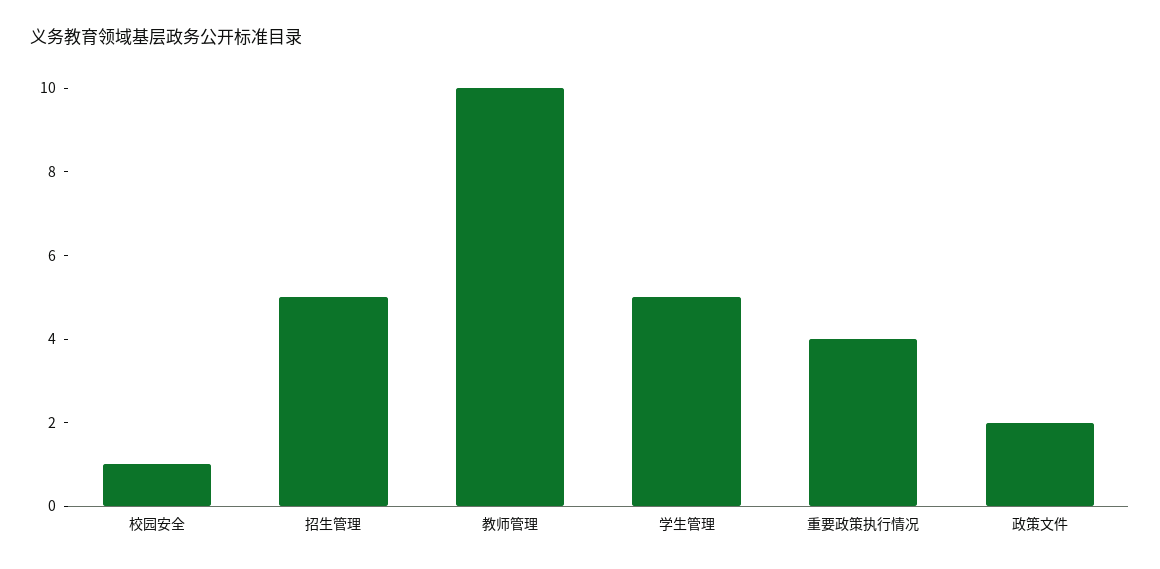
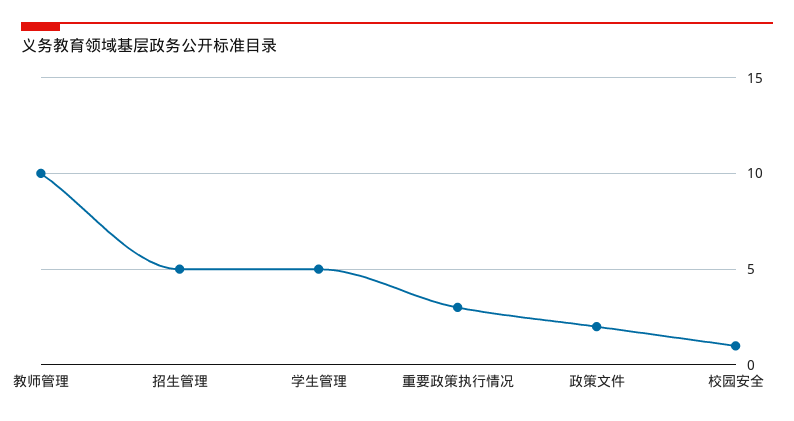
  {
    "校园安全": 1,
    "招生管理": 5,
    "教师管理": 10,
    "学生管理": 5,
-   "重要政策执行情况": 4,
+   "重要政策执行情况": 3,
    "政策文件": 2
  }

